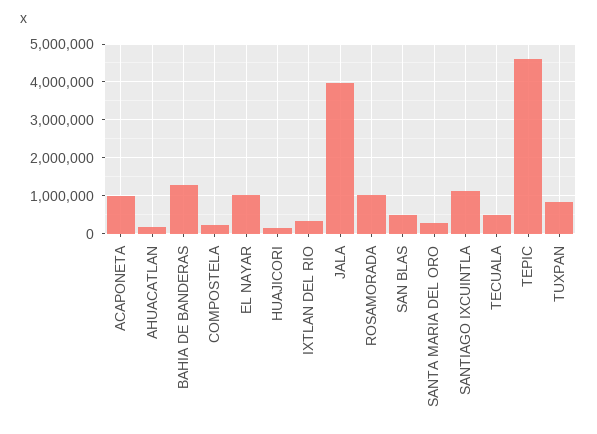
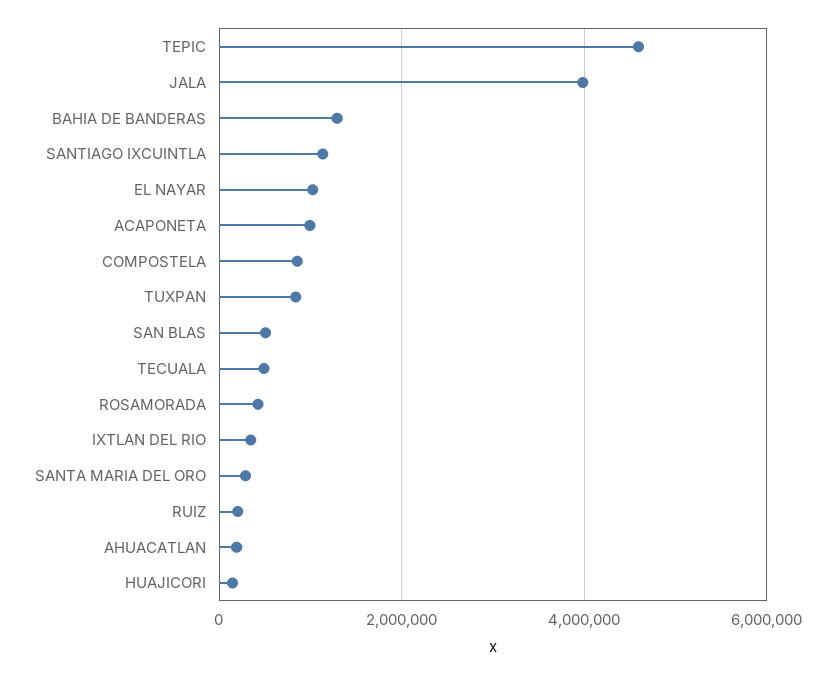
  {
    "ACAPONETA": 1000000,
    "AHUACATLAN": 200000,
    "BAHIA DE BANDERAS": 1200000,
-   "COMPOSTELA": 200000,
+   "COMPOSTELA": 800000,
    "EL NAYAR": 1000000,
    "HUAJICORI": 200000,
    "IXTLAN DEL RIO": 400000,
    "JALA": 4000000,
-   "ROSAMORADA": 1000000,
+   "ROSAMORADA": 400000,
    "SAN BLAS": 600000,
    "SANTA MARIA DEL ORO": 200000,
    "SANTIAGO IXCUINTLA": 1200000,
    "TECUALA": 400000,
    "TEPIC": 4600000,
-   "TUXPAN": 800000
+   "TUXPAN": 800000,
+   "RUIZ": 200000
  }

